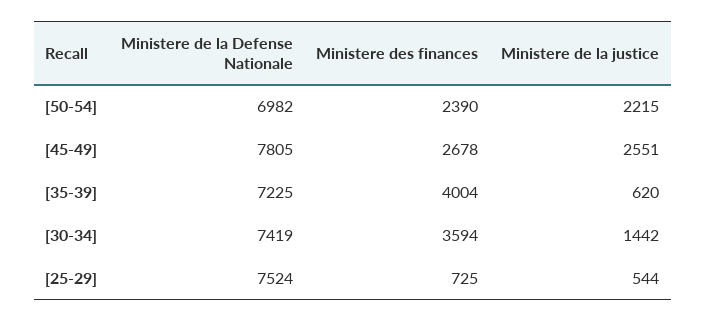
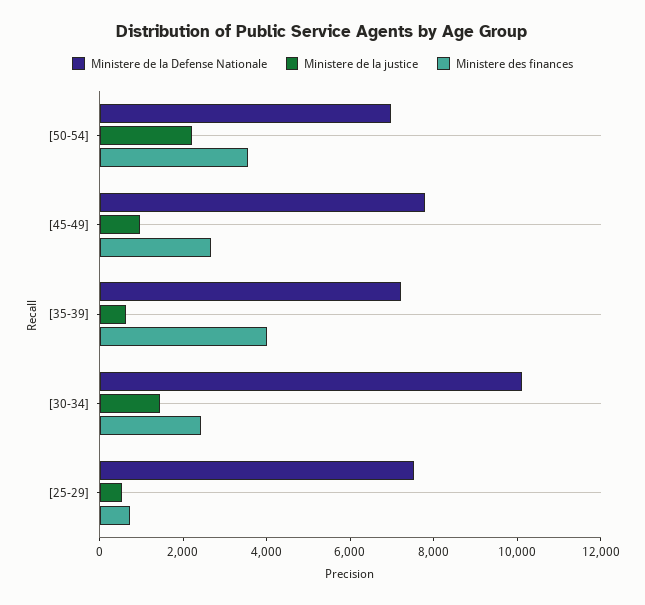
  {
    "Ministere de la Defense Nationale": {
      "[50-54]": 6982,
      "[45-49]": 7805,
      "[35-39]": 7225,
-     "[30-34]": 7419,
+     "[30-34]": 10000,
      "[25-29]": 7524
    },
    "Ministere des finances": {
-     "[50-54]": 2390,
+     "[50-54]": 3500,
      "[45-49]": 2678,
      "[35-39]": 4004,
-     "[30-34]": 3594,
+     "[30-34]": 2500,
      "[25-29]": 725
    },
    "Ministere de la justice": {
      "[50-54]": 2215,
-     "[45-49]": 2551,
+     "[45-49]": 1000,
      "[35-39]": 620,
      "[30-34]": 1442,
      "[25-29]": 544
    }
  }

